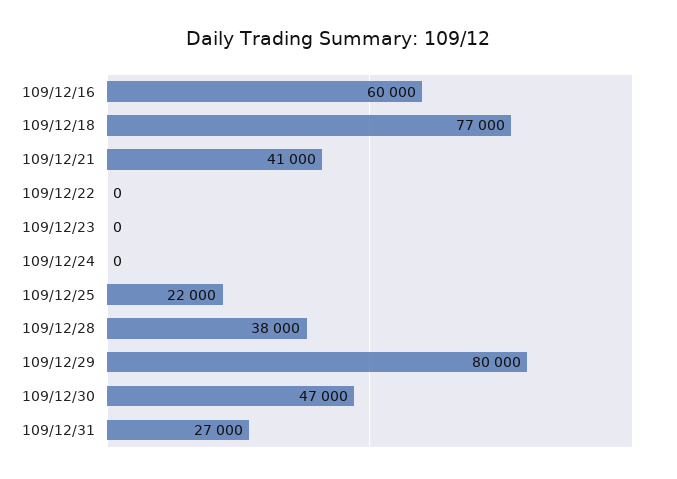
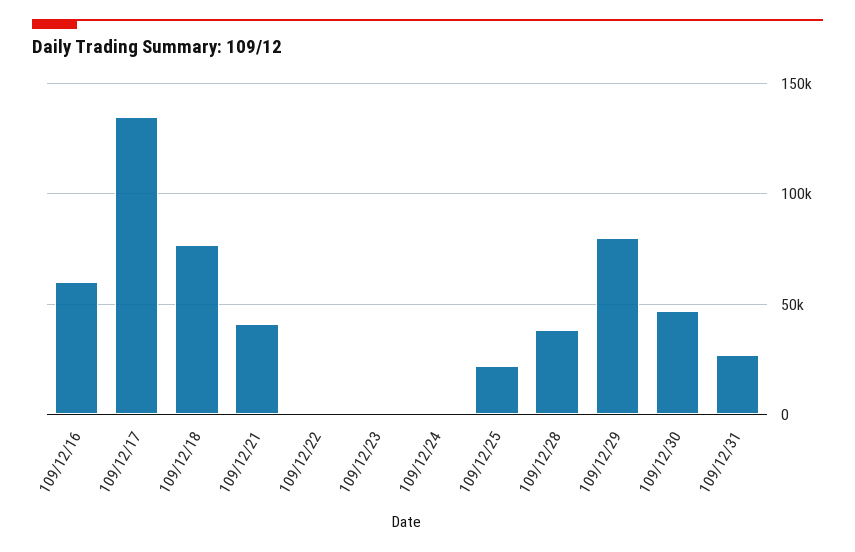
  {
    "109/12/16": 60000,
    "109/12/18": 77000,
    "109/12/21": 41000,
    "109/12/22": 0,
    "109/12/23": 0,
    "109/12/24": 0,
    "109/12/25": 22000,
    "109/12/28": 38000,
    "109/12/29": 80000,
    "109/12/30": 47000,
-   "109/12/31": 27000
+   "109/12/31": 27000,
+   "109/12/17": 135000
  }

